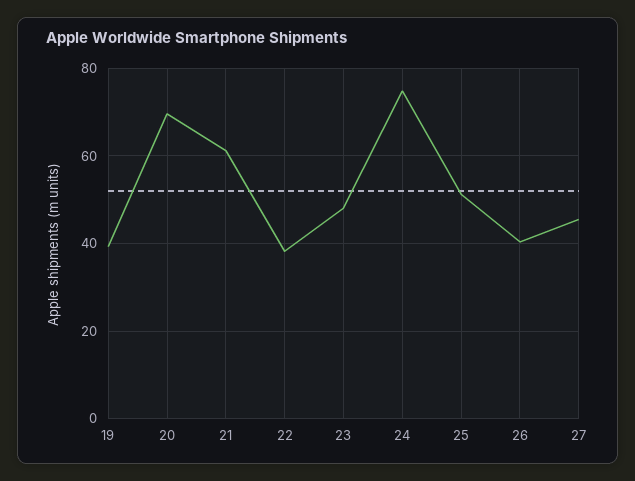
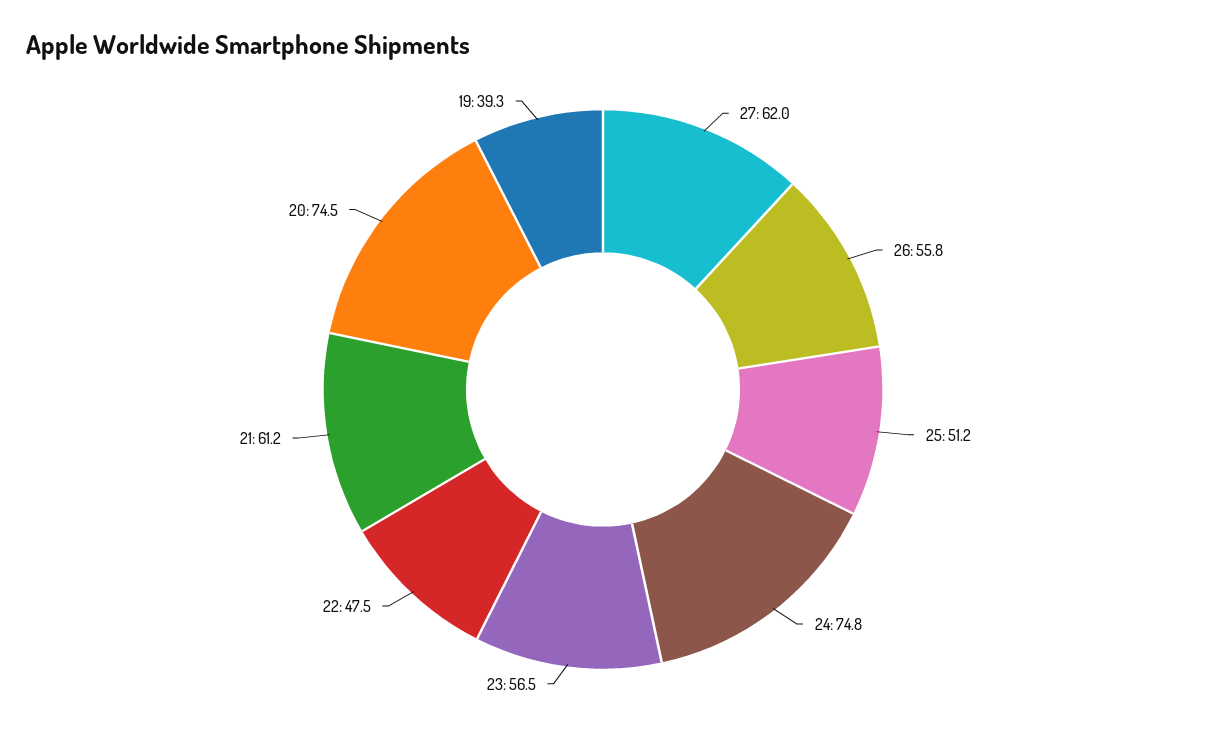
  {
    "19": 39.3,
-   "20": 70,
+   "20": 74.5,
    "21": 61.2,
-   "22": 38,
+   "22": 47.5,
-   "23": 48,
+   "23": 56.5,
    "24": 74.8,
    "25": 51.2,
-   "26": 40,
+   "26": 55.8,
-   "27": 46
+   "27": 62
  }

